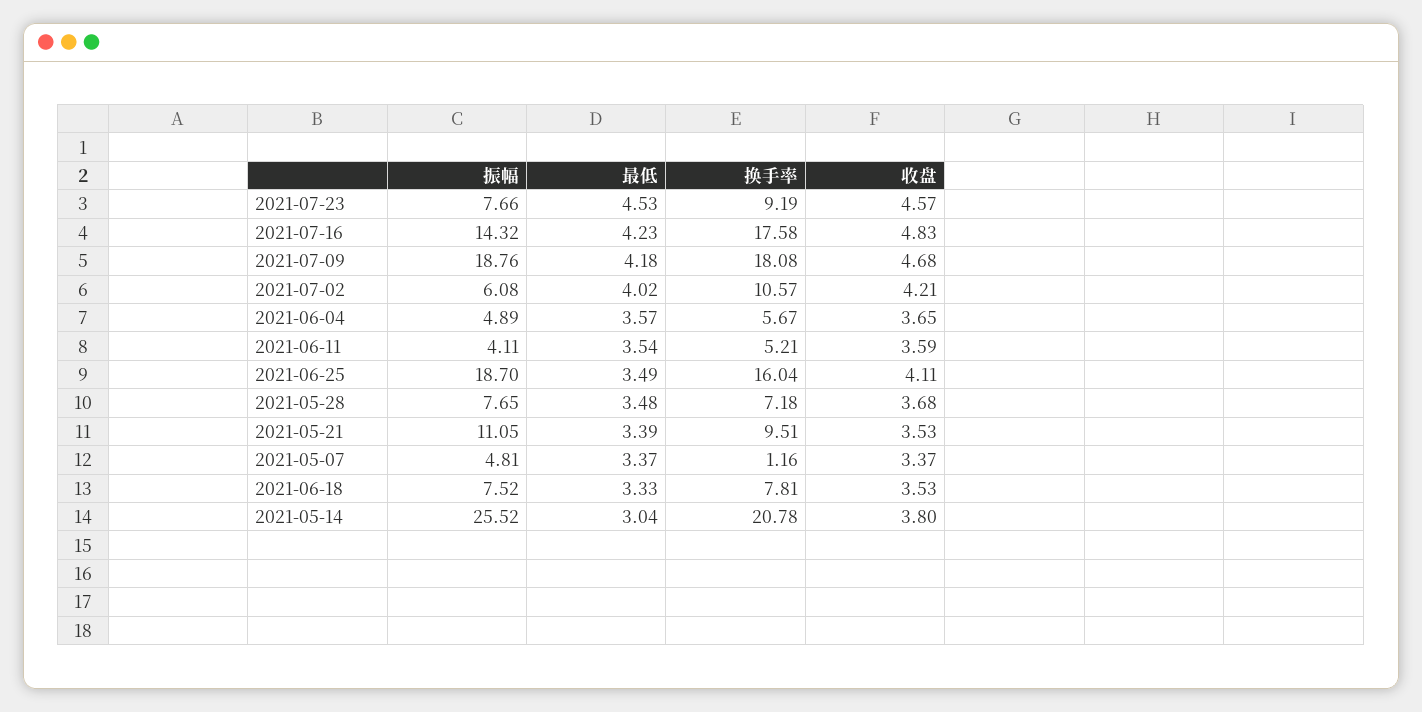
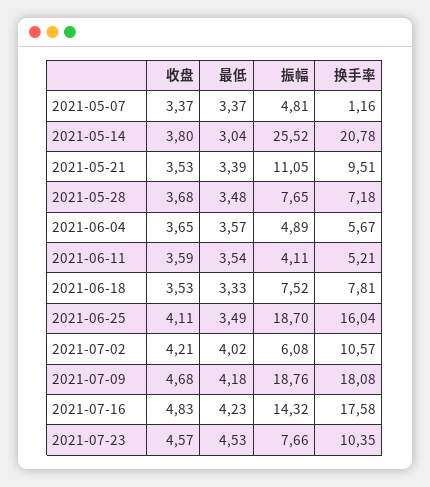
  {
    "振幅": {
      "2021-07-23": 7.66,
      "2021-07-16": 14.32,
      "2021-07-09": 18.76,
      "2021-07-02": 6.08,
      "2021-06-04": 4.89,
      "2021-06-11": 4.11,
      "2021-06-25": 18.7,
      "2021-05-28": 7.65,
      "2021-05-21": 11.05,
      "2021-05-07": 4.81,
      "2021-06-18": 7.52,
      "2021-05-14": 25.52
    },
    "最低": {
      "2021-07-23": 4.53,
      "2021-07-16": 4.23,
      "2021-07-09": 4.18,
      "2021-07-02": 4.02,
      "2021-06-04": 3.57,
      "2021-06-11": 3.54,
      "2021-06-25": 3.49,
      "2021-05-28": 3.48,
      "2021-05-21": 3.39,
      "2021-05-07": 3.37,
      "2021-06-18": 3.33,
      "2021-05-14": 3.04
    },
    "换手率": {
-     "2021-07-23": 9.19,
+     "2021-07-23": 10.35,
      "2021-07-16": 17.58,
      "2021-07-09": 18.08,
      "2021-07-02": 10.57,
      "2021-06-04": 5.67,
      "2021-06-11": 5.21,
      "2021-06-25": 16.04,
      "2021-05-28": 7.18,
      "2021-05-21": 9.51,
      "2021-05-07": 1.16,
      "2021-06-18": 7.81,
      "2021-05-14": 20.78
    },
    "收盘": {
      "2021-07-23": 4.57,
      "2021-07-16": 4.83,
      "2021-07-09": 4.68,
      "2021-07-02": 4.21,
      "2021-06-04": 3.65,
      "2021-06-11": 3.59,
      "2021-06-25": 4.11,
      "2021-05-28": 3.68,
      "2021-05-21": 3.53,
      "2021-05-07": 3.37,
      "2021-06-18": 3.53,
      "2021-05-14": 3.8
    }
  }

